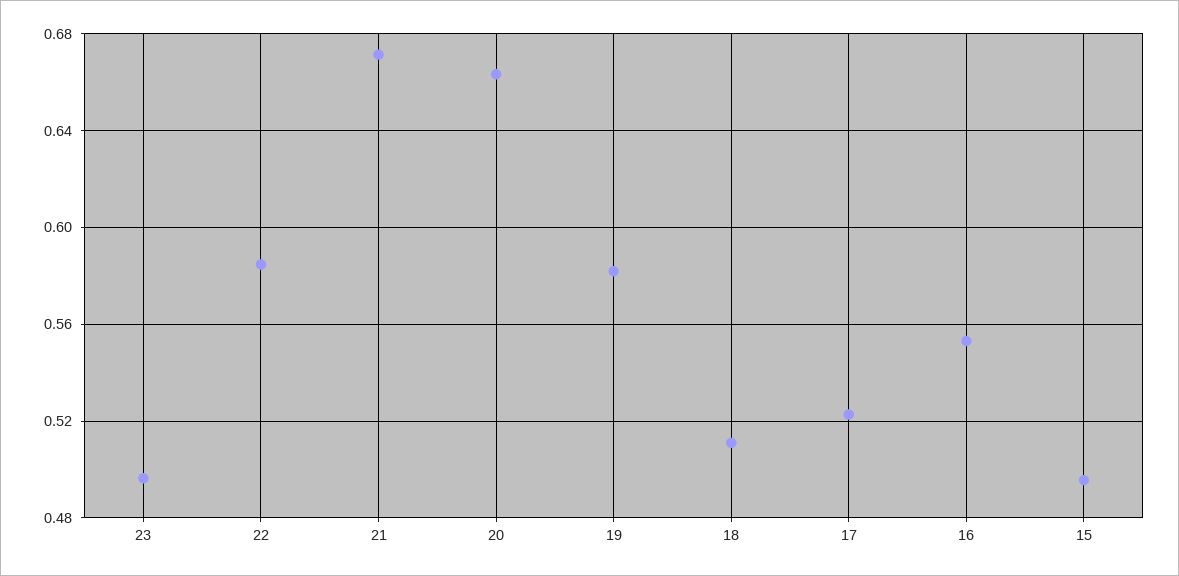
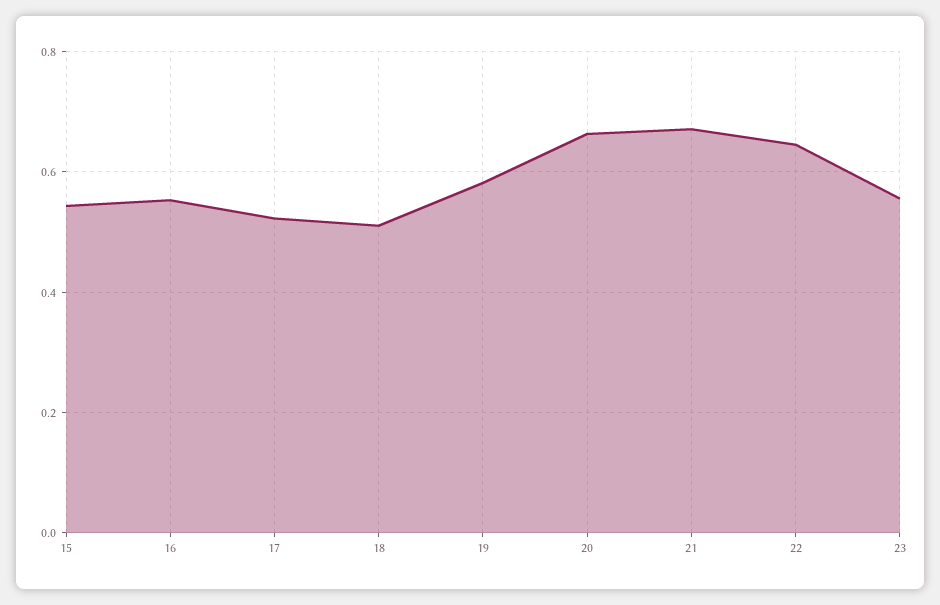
  {
-   "23": 0.495,
+   "23": 0.56,
-   "22": 0.585,
+   "22": 0.64,
    "21": 0.67,
    "20": 0.665,
    "19": 0.58,
    "18": 0.51,
    "17": 0.525,
    "16": 0.555,
-   "15": 0.495
+   "15": 0.54
  }

